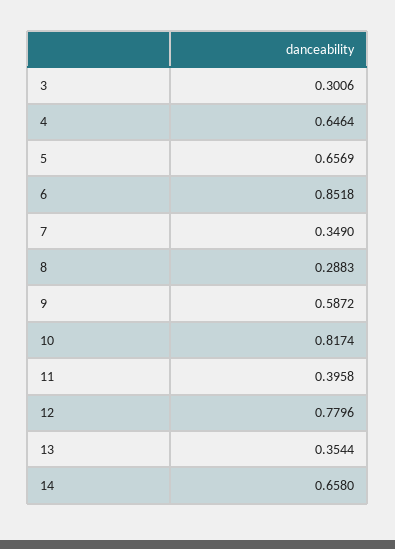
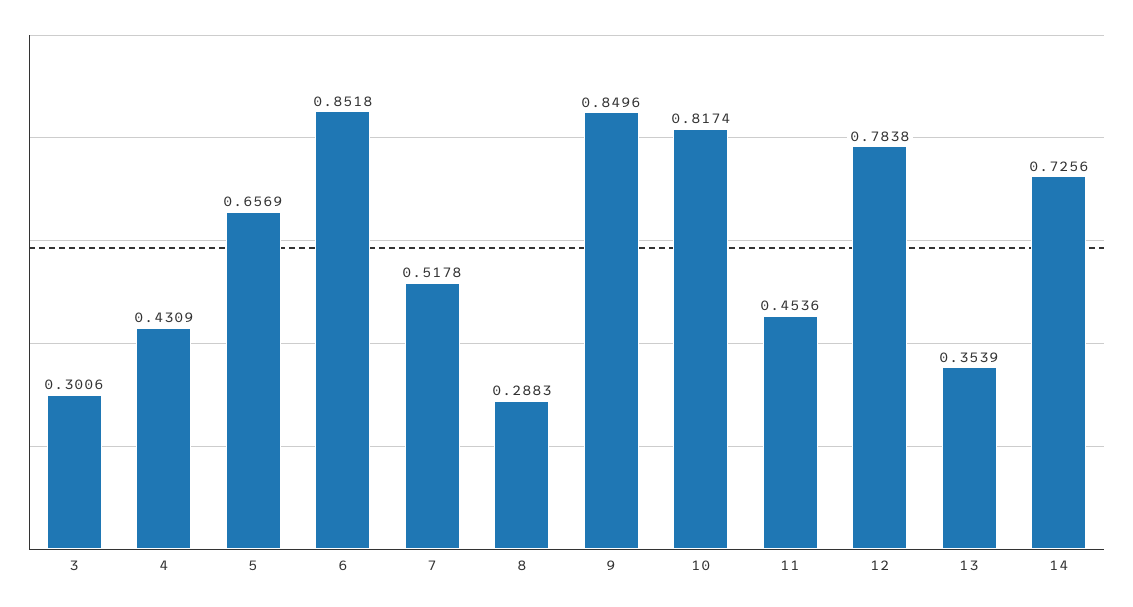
  {
    "3": 0.3006,
-   "4": 0.6464,
+   "4": 0.4309,
    "5": 0.6569,
    "6": 0.8518,
-   "7": 0.349,
+   "7": 0.5178,
    "8": 0.2883,
-   "9": 0.5872,
+   "9": 0.8496,
    "10": 0.8174,
-   "11": 0.3958,
+   "11": 0.4536,
-   "12": 0.7796,
+   "12": 0.7838,
-   "13": 0.3544,
+   "13": 0.3539,
-   "14": 0.658
+   "14": 0.7256
  }

